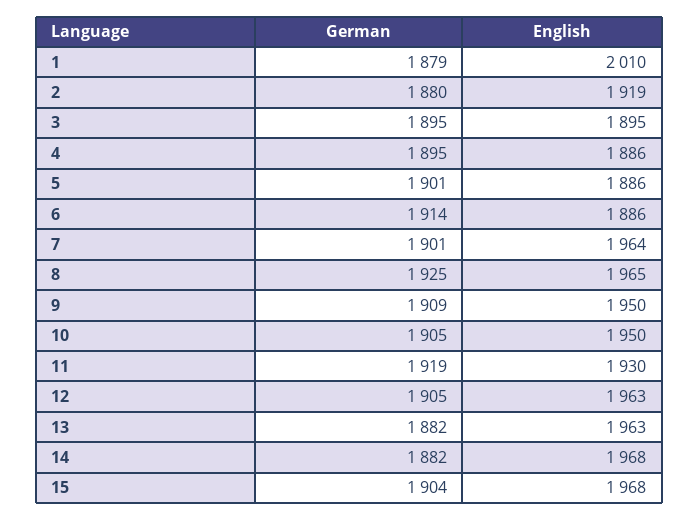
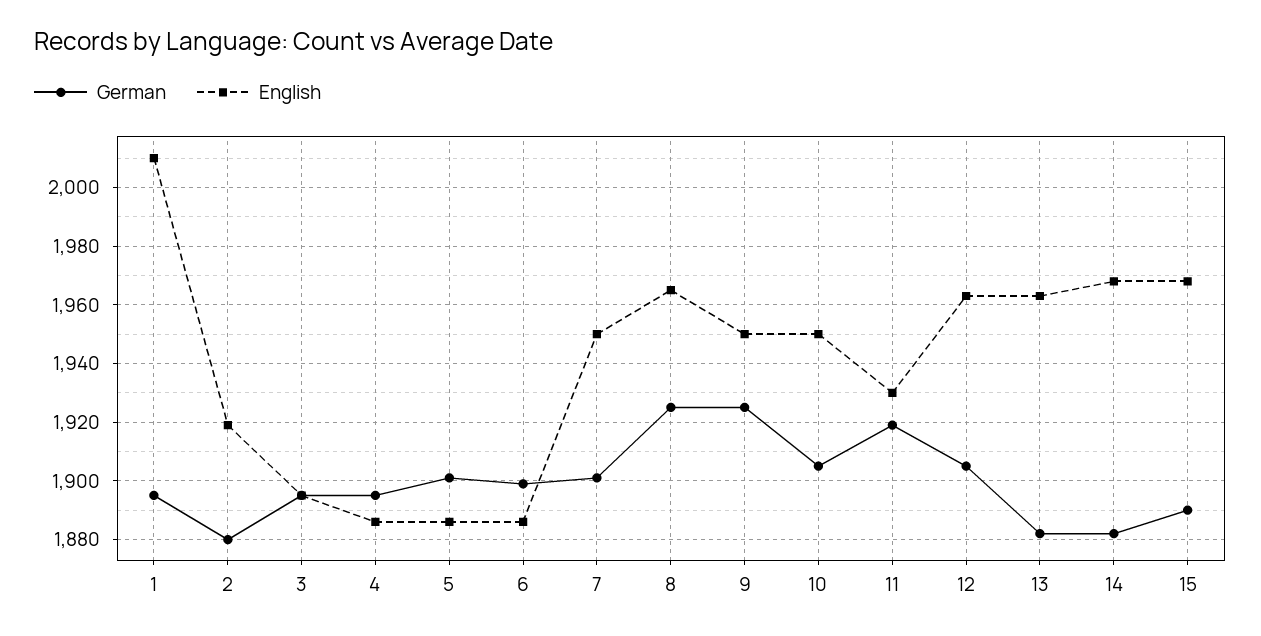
  {
    "German": {
-     "1": 1879,
+     "1": 1895,
      "2": 1880,
      "3": 1895,
      "4": 1895,
      "5": 1901,
-     "6": 1914,
+     "6": 1900,
      "7": 1901,
      "8": 1925,
-     "9": 1909,
+     "9": 1925,
      "10": 1905,
      "11": 1919,
      "12": 1905,
      "13": 1882,
      "14": 1882,
-     "15": 1904
+     "15": 1890
    },
    "English": {
      "1": 2010,
      "2": 1919,
      "3": 1895,
      "4": 1886,
      "5": 1886,
      "6": 1886,
-     "7": 1964,
+     "7": 1950,
      "8": 1965,
      "9": 1950,
      "10": 1950,
      "11": 1930,
      "12": 1963,
      "13": 1963,
      "14": 1968,
      "15": 1968
    }
  }

